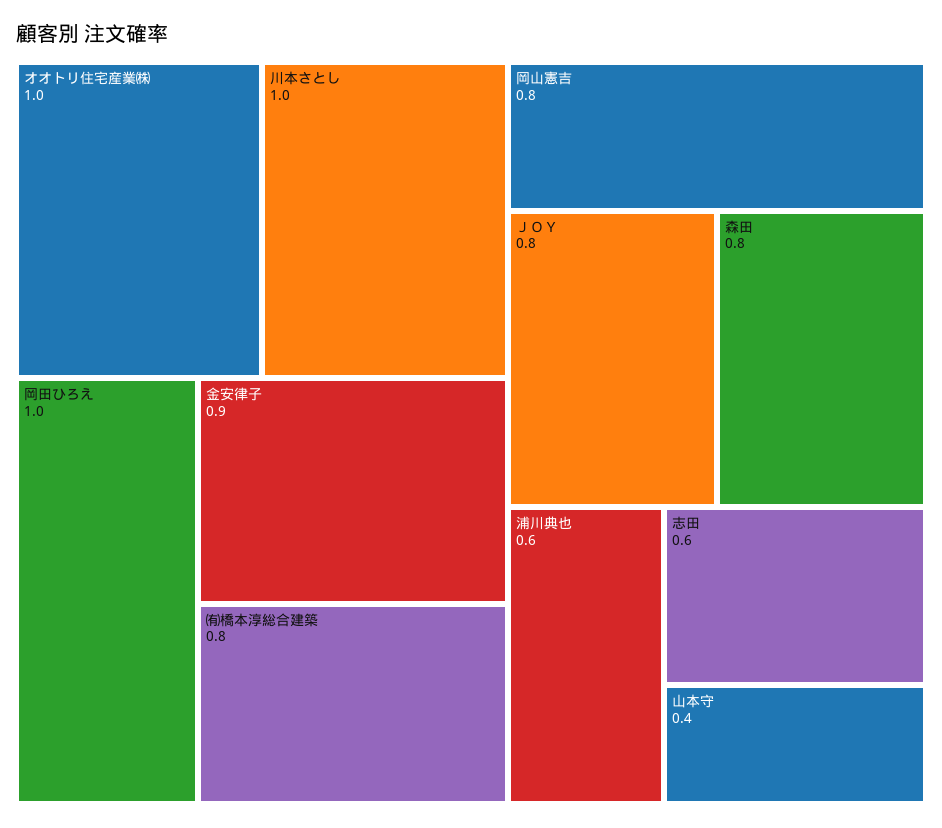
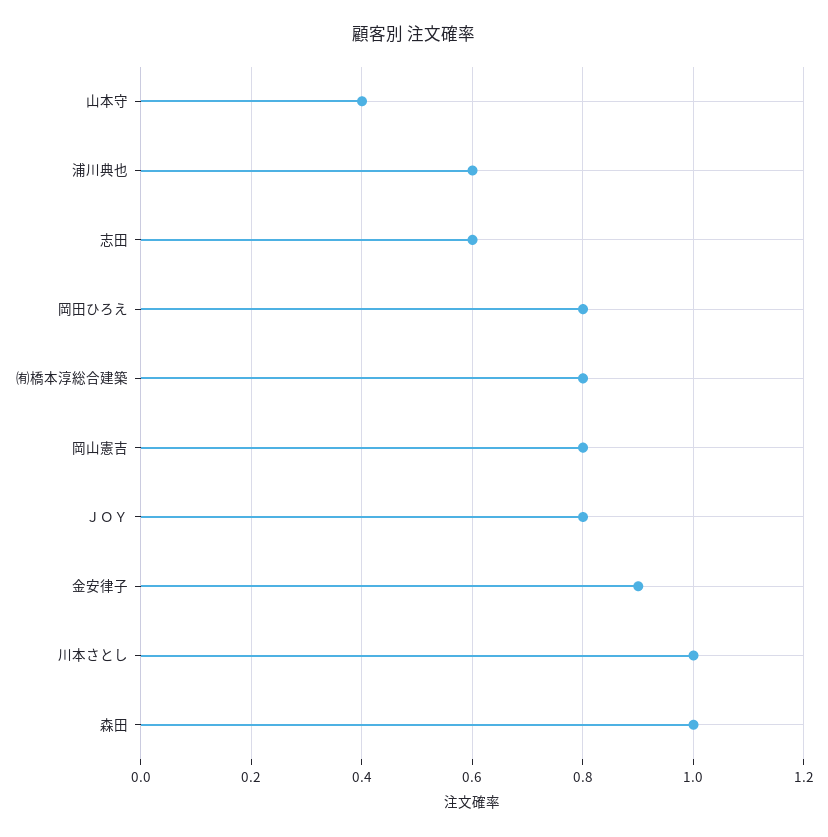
  {
-   "オオトリ住宅産業㈱": 1,
    "川本さとし": 1,
-   "岡田ひろえ": 1,
+   "岡田ひろえ": 0.8,
    "金安律子": 0.9,
    "㈲橋本淳総合建築": 0.8,
    "岡山憲吉": 0.8,
    "ＪＯＹ": 0.8,
-   "森田": 0.8,
+   "森田": 1,
    "浦川典也": 0.6,
    "志田": 0.6,
    "山本守": 0.4
  }

